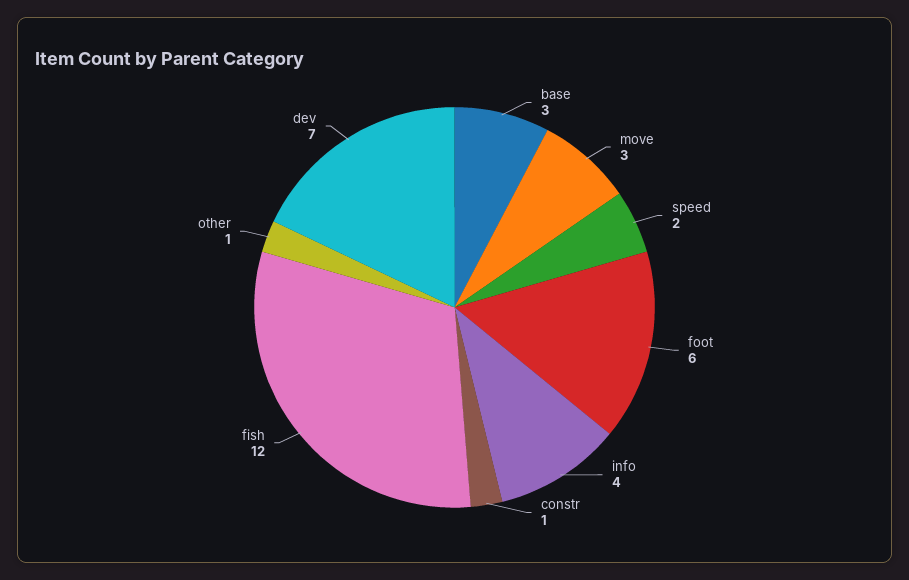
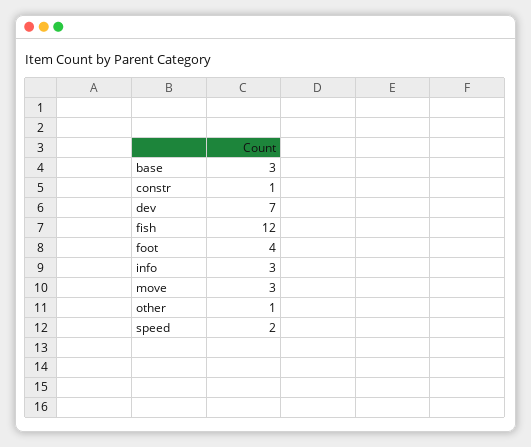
  {
    "base": 3,
    "move": 3,
    "speed": 2,
-   "foot": 6,
+   "foot": 4,
-   "info": 4,
+   "info": 3,
    "constr": 1,
    "fish": 12,
    "other": 1,
    "dev": 7
  }

